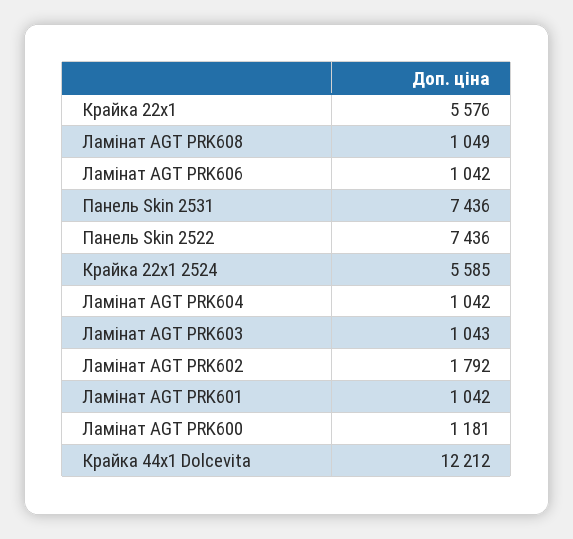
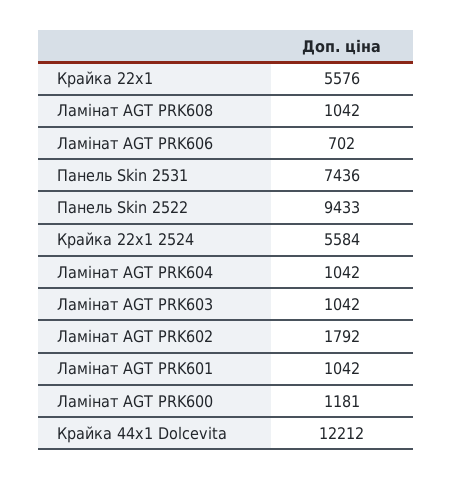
  {
    "Крайка 22x1": 5576,
-   "Ламінат AGT PRK608": 1049,
+   "Ламінат AGT PRK608": 1042,
-   "Ламінат AGT PRK606": 1042,
+   "Ламінат AGT PRK606": 702,
    "Панель Skin 2531": 7436,
-   "Панель Skin 2522": 7436,
+   "Панель Skin 2522": 9433,
-   "Крайка 22x1 2524": 5585,
+   "Крайка 22x1 2524": 5584,
    "Ламінат AGT PRK604": 1042,
-   "Ламінат AGT PRK603": 1043,
+   "Ламінат AGT PRK603": 1042,
    "Ламінат AGT PRK602": 1792,
    "Ламінат AGT PRK601": 1042,
    "Ламінат AGT PRK600": 1181,
    "Крайка 44x1 Dolcevita": 12212
  }

